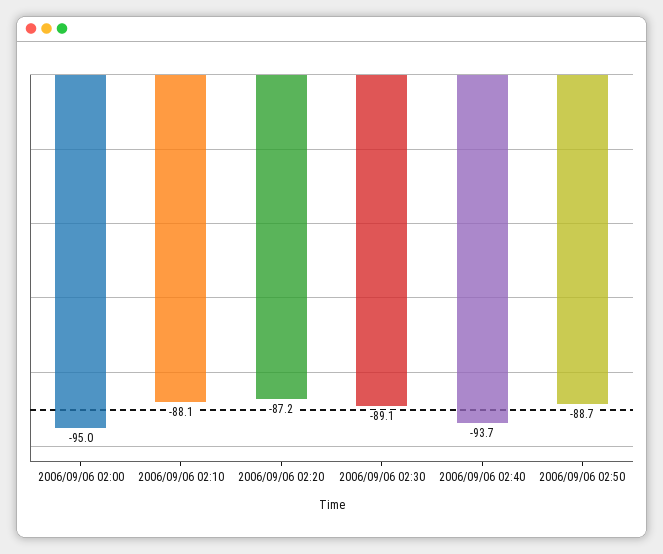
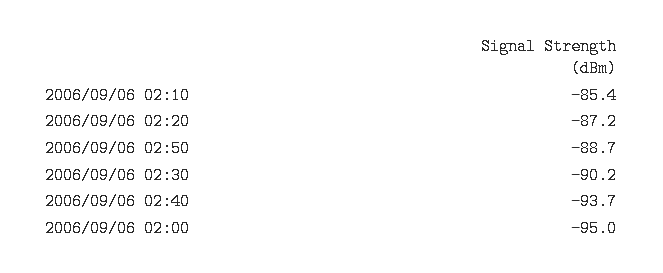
  {
    "2006/09/06 02:00": -95,
-   "2006/09/06 02:10": -88.1,
+   "2006/09/06 02:10": -85.4,
    "2006/09/06 02:20": -87.2,
-   "2006/09/06 02:30": -89.1,
+   "2006/09/06 02:30": -90.2,
    "2006/09/06 02:40": -93.7,
    "2006/09/06 02:50": -88.7
  }

